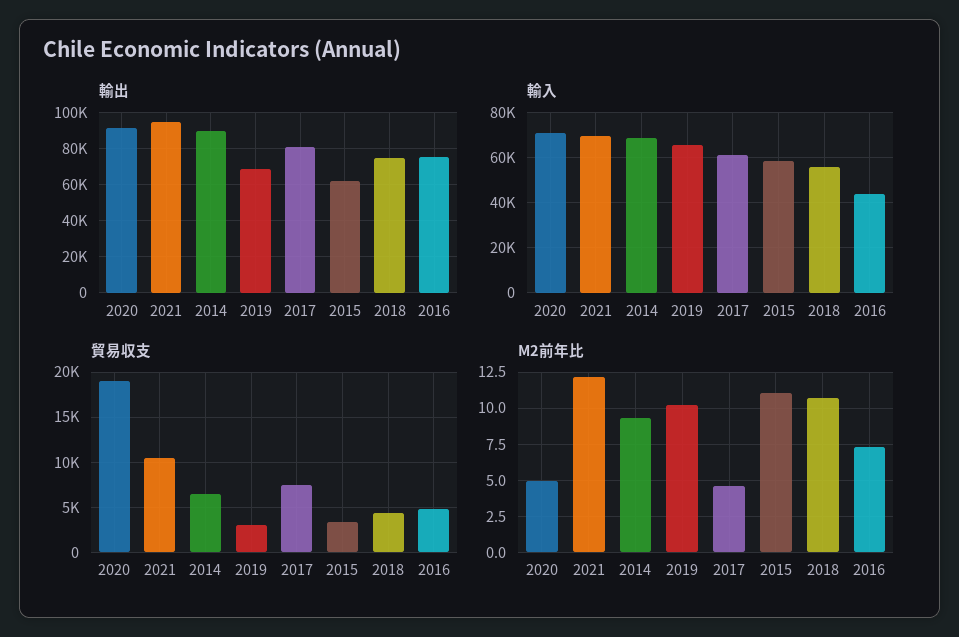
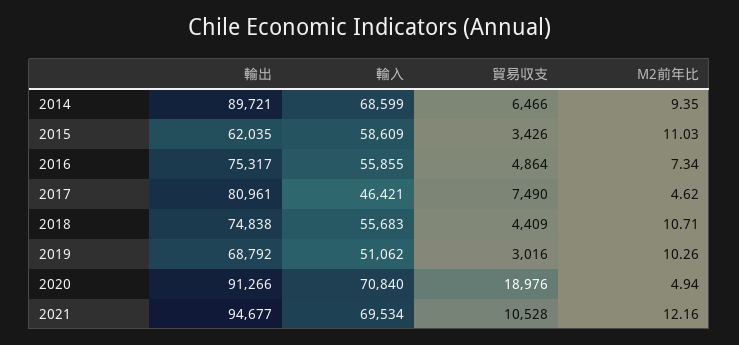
  {
    "輸出": {
      "2020": 91266,
      "2021": 94677,
      "2014": 89721,
      "2019": 68792,
      "2017": 80961,
      "2015": 62035,
      "2018": 74838,
      "2016": 75317
    },
    "輸入": {
      "2020": 70840,
      "2021": 69534,
      "2014": 68599,
-     "2019": 65000,
+     "2019": 51062,
-     "2017": 60000,
+     "2017": 46421,
      "2015": 58609,
      "2018": 55683,
-     "2016": 45000
+     "2016": 55855
    },
    "貿易収支": {
      "2020": 18976,
      "2021": 10528,
      "2014": 6466,
      "2019": 3016,
      "2017": 7490,
      "2015": 3426,
      "2018": 4409,
      "2016": 4864
    },
    "M2前年比": {
      "2020": 4.94,
      "2021": 12.16,
      "2014": 9.35,
      "2019": 10.26,
      "2017": 4.62,
      "2015": 11.03,
      "2018": 10.71,
      "2016": 7.34
    }
  }

